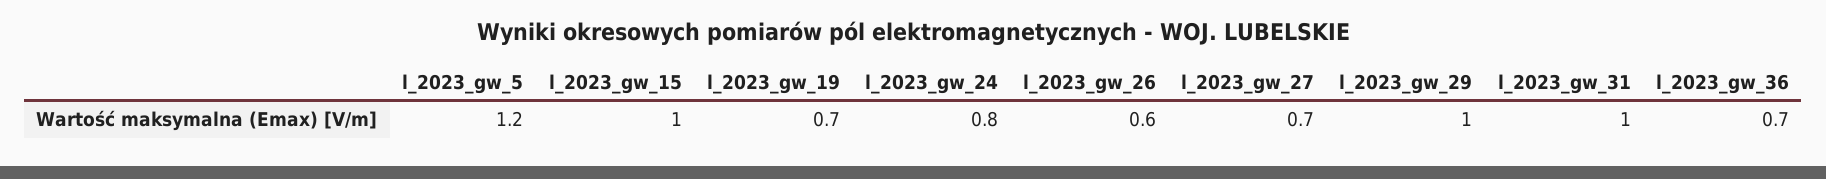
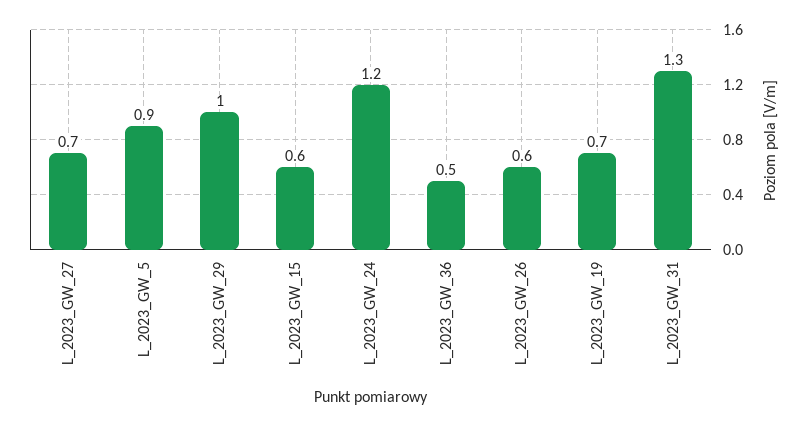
  {
-   "l_2023_gw_5": 1.2,
+   "l_2023_gw_5": 0.9,
-   "l_2023_gw_15": 1,
+   "l_2023_gw_15": 0.6,
    "l_2023_gw_19": 0.7,
-   "l_2023_gw_24": 0.8,
+   "l_2023_gw_24": 1.2,
    "l_2023_gw_26": 0.6,
    "l_2023_gw_27": 0.7,
    "l_2023_gw_29": 1,
-   "l_2023_gw_31": 1,
+   "l_2023_gw_31": 1.3,
-   "l_2023_gw_36": 0.7
+   "l_2023_gw_36": 0.5
  }

